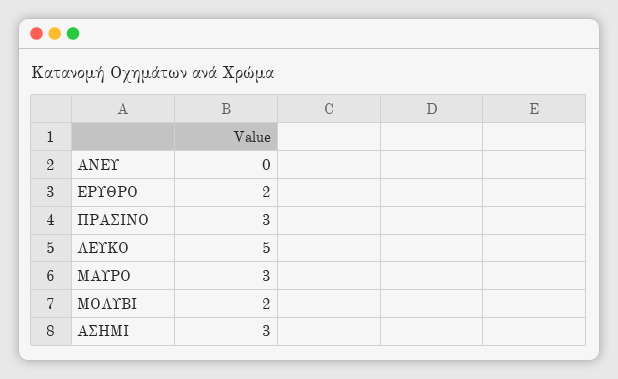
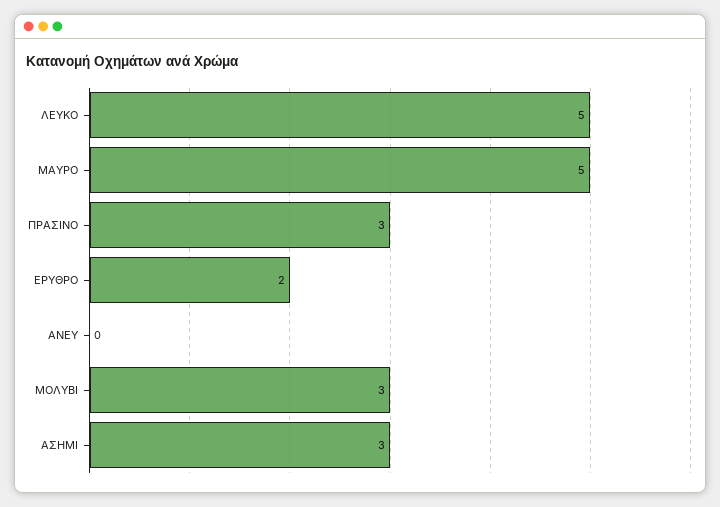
  {
    "ΑΝΕΥ": 0,
    "ΕΡΥΘΡΟ": 2,
    "ΠΡΑΣΙΝΟ": 3,
    "ΛΕΥΚΟ": 5,
-   "ΜΑΥΡΟ": 3,
+   "ΜΑΥΡΟ": 5,
-   "ΜΟΛΥΒΙ": 2,
+   "ΜΟΛΥΒΙ": 3,
    "ΑΣΗΜΙ": 3
  }

